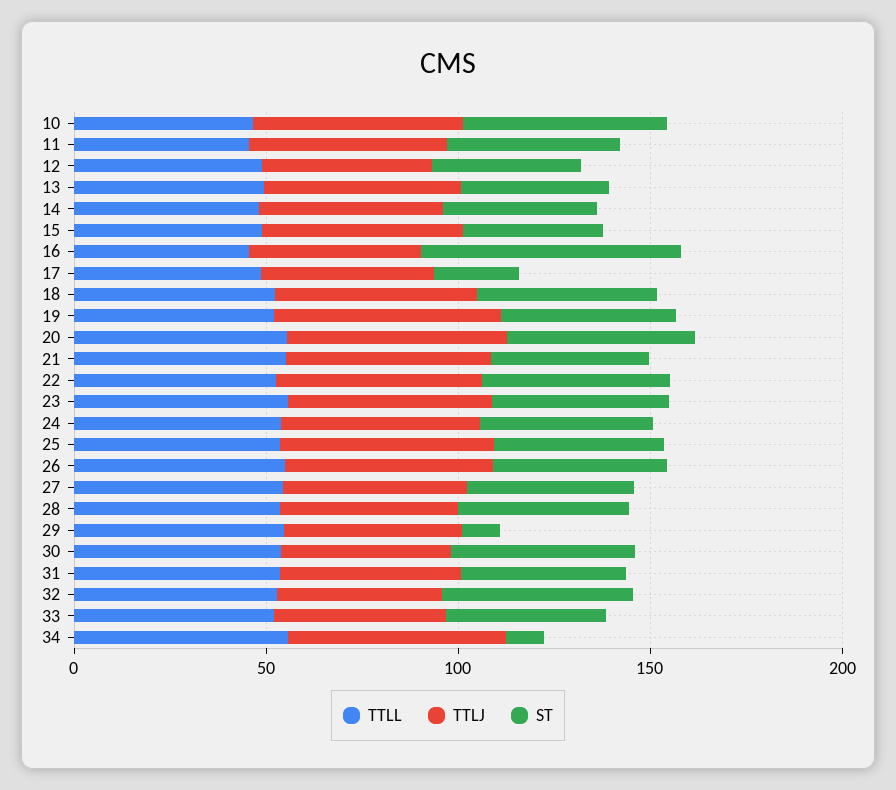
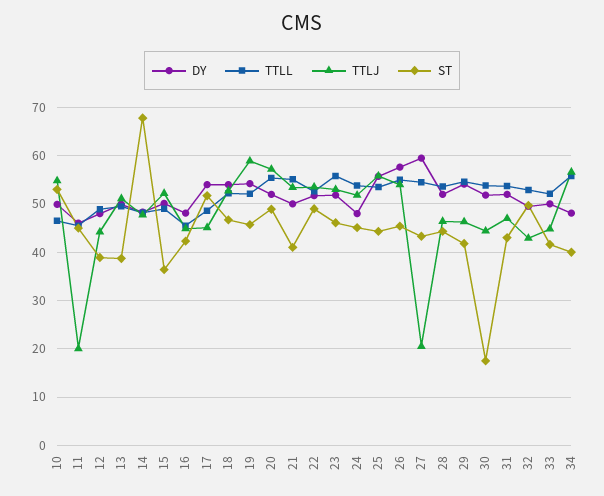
  {
    "TTLL": {
      "10": 46,
      "11": 46,
      "12": 48,
      "13": 50,
      "14": 48,
      "15": 50,
      "16": 46,
      "17": 48,
      "18": 52,
      "19": 52,
      "20": 56,
      "21": 56,
      "22": 52,
      "23": 56,
      "24": 54,
      "25": 54,
      "26": 56,
      "27": 54,
      "28": 54,
      "29": 54,
      "30": 54,
      "31": 54,
      "32": 52,
      "33": 52,
      "34": 56
    },
    "TTLJ": {
      "10": 54,
-     "11": 50,
+     "11": 20,
      "12": 44,
      "13": 52,
      "14": 48,
      "15": 52,
      "16": 44,
      "17": 46,
      "18": 52,
      "19": 58,
      "20": 58,
      "21": 54,
      "22": 54,
      "23": 54,
      "24": 52,
      "25": 56,
      "26": 54,
-     "27": 50,
+     "27": 20,
      "28": 46,
      "29": 46,
      "30": 44,
      "31": 48,
      "32": 42,
      "33": 44,
      "34": 56
    },
    "ST": {
      "10": 54,
      "11": 46,
      "12": 38,
      "13": 38,
-     "14": 40,
+     "14": 68,
      "15": 36,
-     "16": 70,
+     "16": 42,
-     "17": 20,
+     "17": 52,
      "18": 46,
      "19": 46,
      "20": 48,
      "21": 42,
      "22": 50,
      "23": 46,
      "24": 46,
      "25": 44,
      "26": 46,
      "27": 44,
      "28": 44,
-     "29": 10,
+     "29": 42,
-     "30": 50,
+     "30": 18,
      "31": 44,
      "32": 50,
      "33": 42,
-     "34": 10
+     "34": 40
-   }
+   },
+   "DY": {
+     "10": 50,
+     "11": 46,
+     "12": 48,
+     "13": 50,
+     "14": 48,
+     "15": 50,
+     "16": 48,
+     "17": 54,
+     "18": 54,
+     "19": 54,
+     "20": 52,
+     "21": 50,
+     "22": 52,
+     "23": 52,
+     "24": 48,
+     "25": 56,
+     "26": 58,
+     "27": 60,
+     "28": 52,
+     "29": 54,
+     "30": 52,
+     "31": 52,
+     "32": 50,
+     "33": 50,
+     "34": 48
+   }
  }

